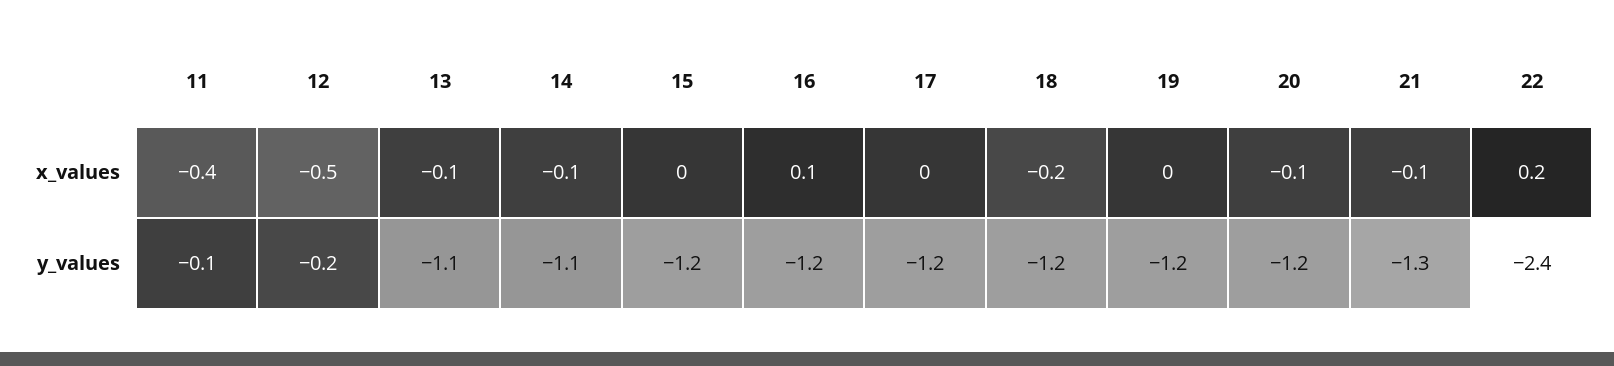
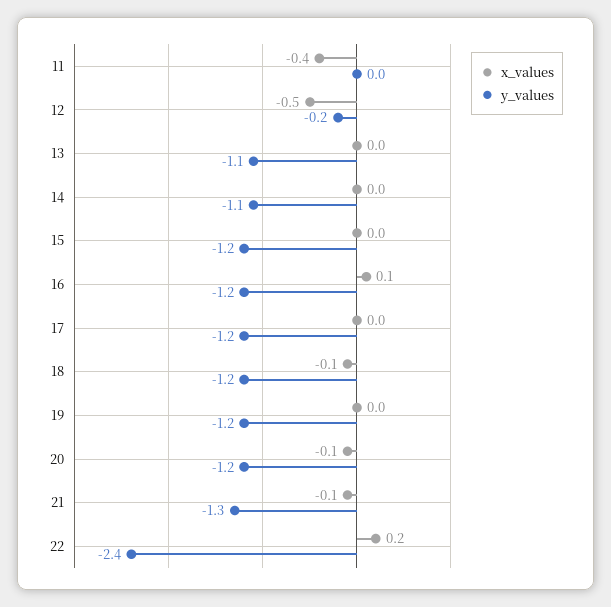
  {
    "x_values": {
      "11": -0.4,
      "12": -0.5,
-     "13": -0.1,
+     "13": 0,
-     "14": -0.1,
+     "14": 0,
      "15": 0,
      "16": 0.1,
      "17": 0,
-     "18": -0.2,
+     "18": -0.1,
      "19": 0,
      "20": -0.1,
      "21": -0.1,
      "22": 0.2
    },
    "y_values": {
-     "11": -0.1,
+     "11": 0,
      "12": -0.2,
      "13": -1.1,
      "14": -1.1,
      "15": -1.2,
      "16": -1.2,
      "17": -1.2,
      "18": -1.2,
      "19": -1.2,
      "20": -1.2,
      "21": -1.3,
      "22": -2.4
    }
  }

